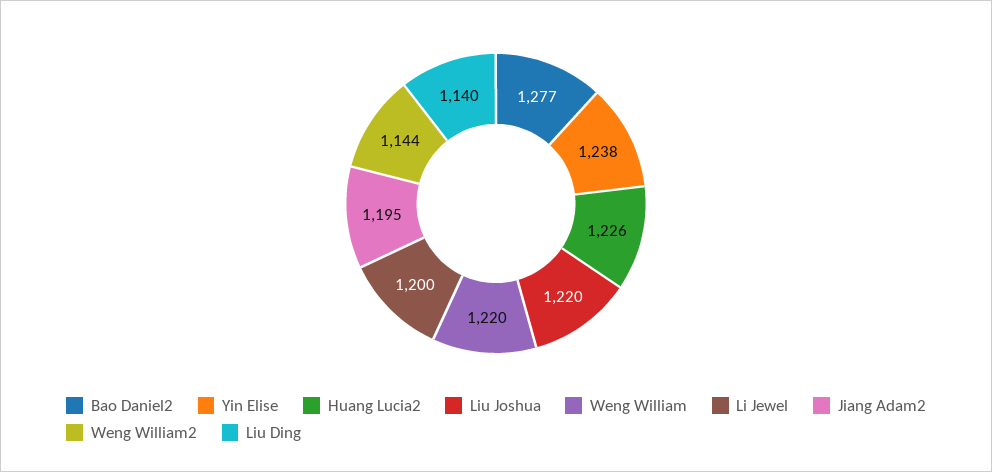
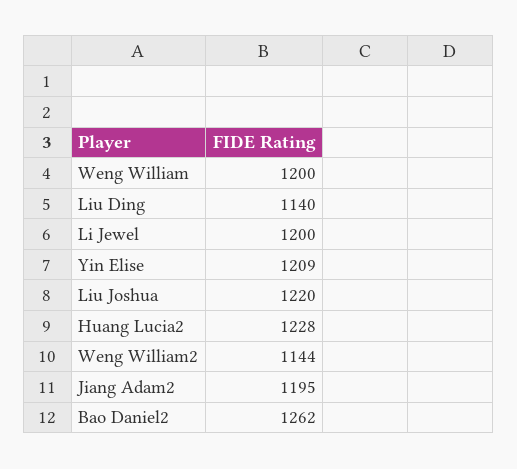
  {
-   "Bao Daniel2": 1277,
+   "Bao Daniel2": 1262,
-   "Yin Elise": 1238,
+   "Yin Elise": 1209,
-   "Huang Lucia2": 1226,
+   "Huang Lucia2": 1228,
    "Liu Joshua": 1220,
-   "Weng William": 1220,
+   "Weng William": 1200,
    "Li Jewel": 1200,
    "Jiang Adam2": 1195,
    "Weng William2": 1144,
    "Liu Ding": 1140
  }

